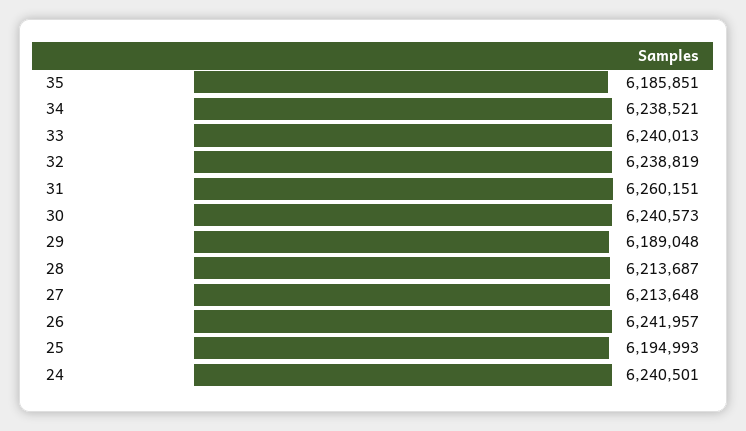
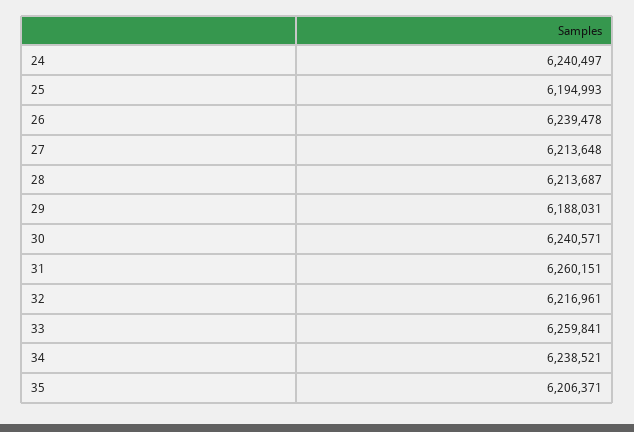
  {
-   "35": 6185851,
+   "35": 6206371,
    "34": 6238521,
-   "33": 6240013,
+   "33": 6259841,
-   "32": 6238819,
+   "32": 6216961,
    "31": 6260151,
-   "30": 6240573,
+   "30": 6240571,
-   "29": 6189048,
+   "29": 6188031,
    "28": 6213687,
    "27": 6213648,
-   "26": 6241957,
+   "26": 6239478,
    "25": 6194993,
-   "24": 6240501
+   "24": 6240497
  }

